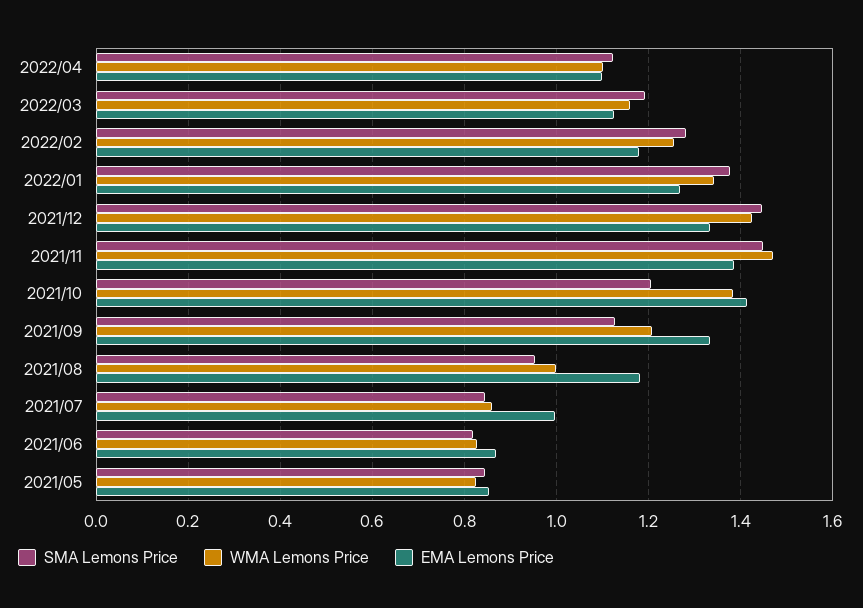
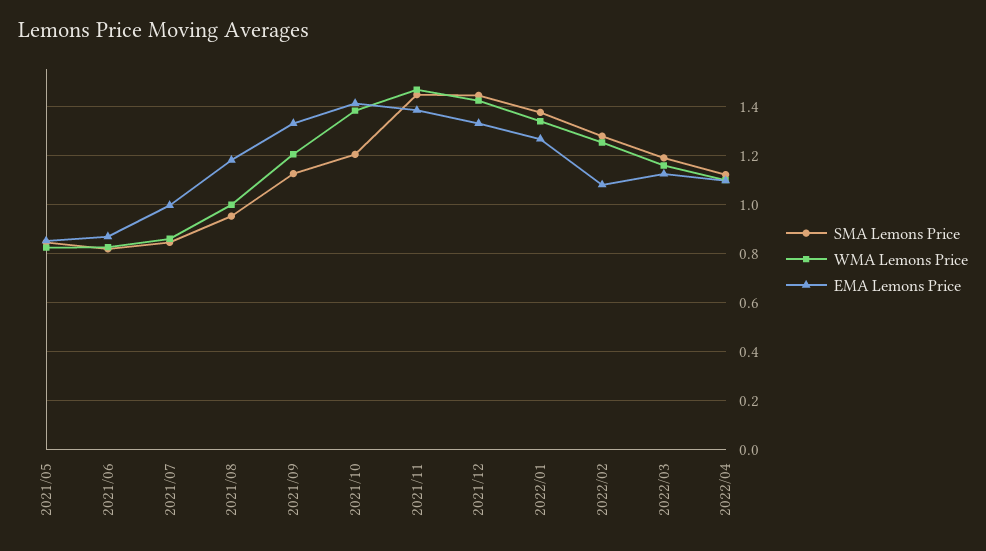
  {
    "SMA Lemons Price": {
      "2022/04": 1.12,
      "2022/03": 1.2,
      "2022/02": 1.28,
      "2022/01": 1.38,
      "2021/12": 1.44,
      "2021/11": 1.44,
      "2021/10": 1.2,
      "2021/09": 1.12,
      "2021/08": 0.96,
      "2021/07": 0.84,
      "2021/06": 0.82,
      "2021/05": 0.84
    },
    "WMA Lemons Price": {
      "2022/04": 1.1,
      "2022/03": 1.16,
      "2022/02": 1.26,
      "2022/01": 1.34,
      "2021/12": 1.42,
      "2021/11": 1.48,
      "2021/10": 1.38,
      "2021/09": 1.2,
      "2021/08": 1,
      "2021/07": 0.86,
      "2021/06": 0.82,
      "2021/05": 0.82
    },
    "EMA Lemons Price": {
      "2022/04": 1.1,
      "2022/03": 1.12,
-     "2022/02": 1.18,
+     "2022/02": 1.075,
      "2022/01": 1.26,
      "2021/12": 1.34,
      "2021/11": 1.38,
      "2021/10": 1.42,
      "2021/09": 1.34,
      "2021/08": 1.18,
      "2021/07": 1,
      "2021/06": 0.86,
      "2021/05": 0.86
    }
  }

